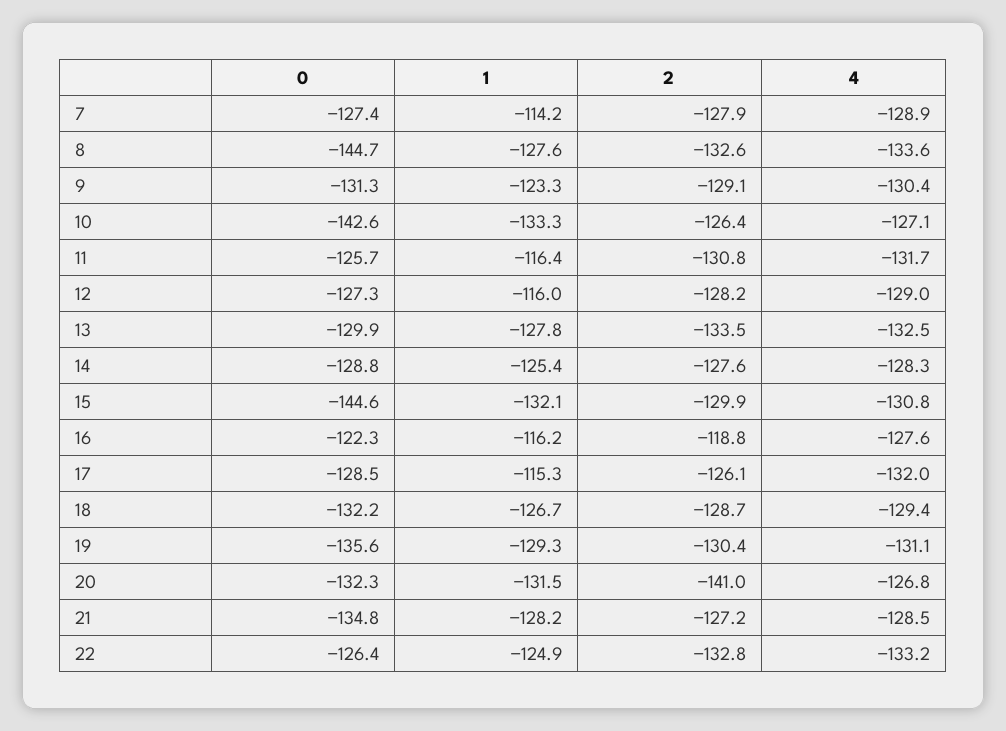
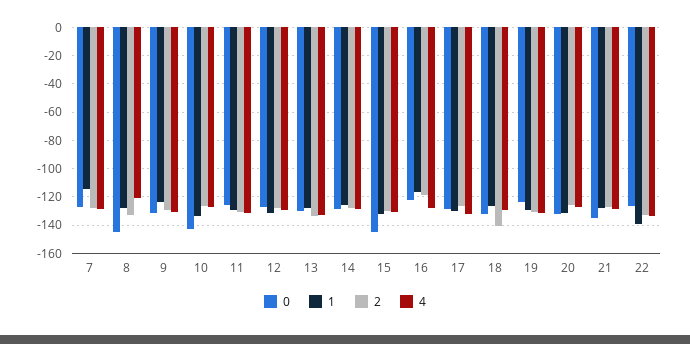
  {
    "0": {
      "7": -127.4,
      "8": -144.7,
      "9": -131.3,
      "10": -142.6,
      "11": -125.7,
      "12": -127.3,
      "13": -129.9,
      "14": -128.8,
      "15": -144.6,
      "16": -122.3,
      "17": -128.5,
      "18": -132.2,
-     "19": -135.6,
+     "19": -125,
      "20": -132.3,
      "21": -134.8,
      "22": -126.4
    },
    "1": {
      "7": -114.2,
      "8": -127.6,
      "9": -123.3,
      "10": -133.3,
-     "11": -116.4,
+     "11": -130,
-     "12": -116,
+     "12": -130,
      "13": -127.8,
      "14": -125.4,
      "15": -132.1,
      "16": -116.2,
-     "17": -115.3,
+     "17": -130,
      "18": -126.7,
      "19": -129.3,
      "20": -131.5,
      "21": -128.2,
-     "22": -124.9
+     "22": -140
    },
    "2": {
      "7": -127.9,
      "8": -132.6,
      "9": -129.1,
      "10": -126.4,
      "11": -130.8,
      "12": -128.2,
      "13": -133.5,
      "14": -127.6,
      "15": -129.9,
      "16": -118.8,
      "17": -126.1,
-     "18": -128.7,
+     "18": -140,
      "19": -130.4,
-     "20": -141,
+     "20": -125,
      "21": -127.2,
      "22": -132.8
    },
    "4": {
      "7": -128.9,
-     "8": -133.6,
+     "8": -120,
      "9": -130.4,
      "10": -127.1,
      "11": -131.7,
      "12": -129,
      "13": -132.5,
      "14": -128.3,
      "15": -130.8,
      "16": -127.6,
      "17": -132,
      "18": -129.4,
      "19": -131.1,
      "20": -126.8,
      "21": -128.5,
      "22": -133.2
    }
  }

